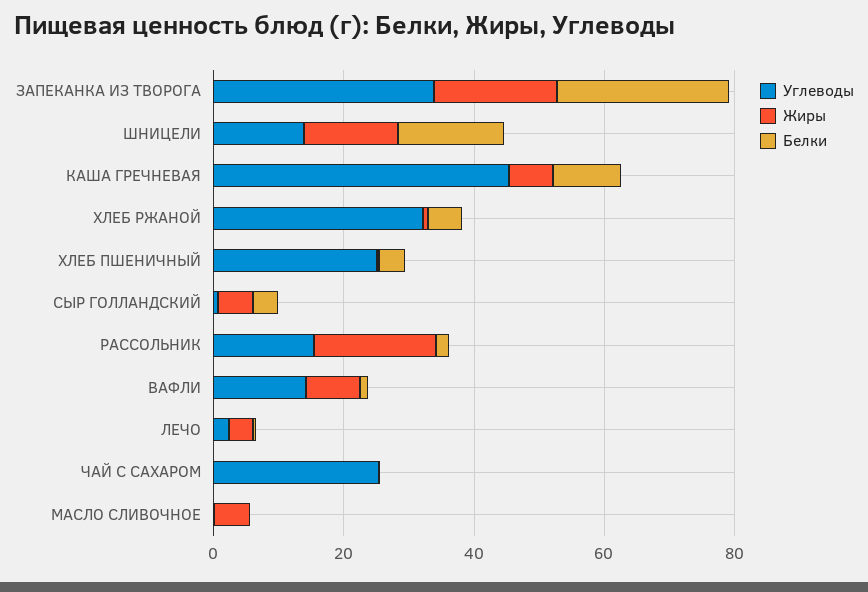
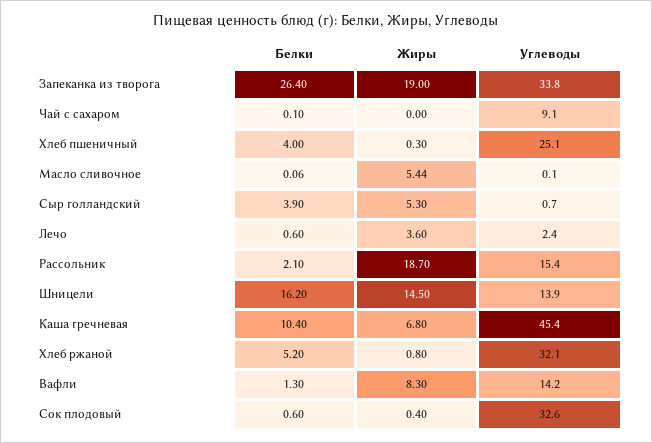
  {
    "Углеводы": {
      "ЗАПЕКАНКА ИЗ ТВОРОГА": 33.8,
      "ШНИЦЕЛИ": 13.9,
      "КАША ГРЕЧНЕВАЯ": 45.4,
      "ХЛЕБ РЖАНОЙ": 32.1,
      "ХЛЕБ ПШЕНИЧНЫЙ": 25.1,
      "СЫР ГОЛЛАНДСКИЙ": 0.7,
      "РАССОЛЬНИК": 15.4,
      "ВАФЛИ": 14.2,
      "ЛЕЧО": 2.4,
-     "ЧАЙ С САХАРОМ": 25,
+     "ЧАЙ С САХАРОМ": 9.1,
-     "МАСЛО СЛИВОЧНОЕ": 0.1
+     "МАСЛО СЛИВОЧНОЕ": 0.1,
+     "Сок плодовый": 32.6
    },
    "Жиры": {
      "ЗАПЕКАНКА ИЗ ТВОРОГА": 19,
      "ШНИЦЕЛИ": 14.5,
      "КАША ГРЕЧНЕВАЯ": 6.8,
      "ХЛЕБ РЖАНОЙ": 0.8,
      "ХЛЕБ ПШЕНИЧНЫЙ": 0.3,
      "СЫР ГОЛЛАНДСКИЙ": 5.3,
      "РАССОЛЬНИК": 18.7,
      "ВАФЛИ": 8.3,
      "ЛЕЧО": 3.6,
      "ЧАЙ С САХАРОМ": 0,
-     "МАСЛО СЛИВОЧНОЕ": 5.44
+     "МАСЛО СЛИВОЧНОЕ": 5.44,
+     "Сок плодовый": 0.4
    },
    "Белки": {
      "ЗАПЕКАНКА ИЗ ТВОРОГА": 26.4,
      "ШНИЦЕЛИ": 16.2,
      "КАША ГРЕЧНЕВАЯ": 10.4,
      "ХЛЕБ РЖАНОЙ": 5.2,
      "ХЛЕБ ПШЕНИЧНЫЙ": 4,
      "СЫР ГОЛЛАНДСКИЙ": 3.9,
      "РАССОЛЬНИК": 2.1,
      "ВАФЛИ": 1.3,
      "ЛЕЧО": 0.6,
      "ЧАЙ С САХАРОМ": 0.1,
-     "МАСЛО СЛИВОЧНОЕ": 0.06
+     "МАСЛО СЛИВОЧНОЕ": 0.06,
+     "Сок плодовый": 0.6
    }
  }

